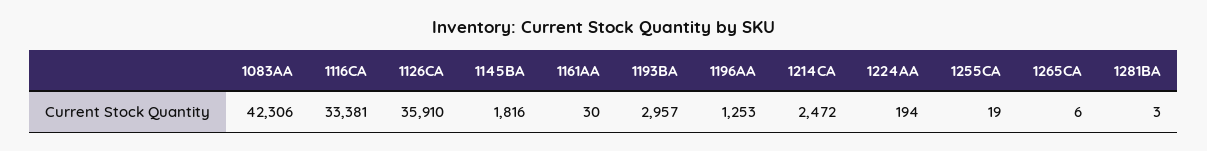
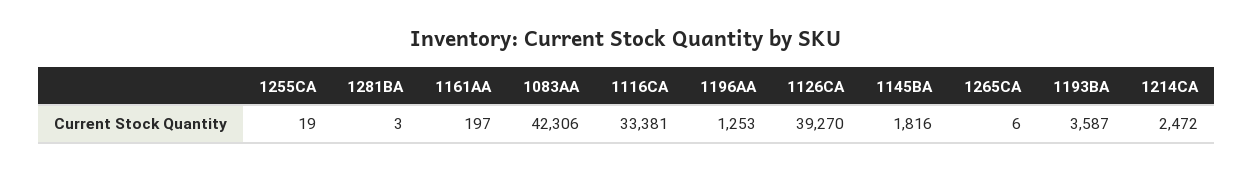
  {
    "1083AA": 42306,
    "1116CA": 33381,
-   "1126CA": 35910,
+   "1126CA": 39270,
    "1145BA": 1816,
-   "1161AA": 30,
+   "1161AA": 197,
-   "1193BA": 2957,
+   "1193BA": 3587,
    "1196AA": 1253,
    "1214CA": 2472,
-   "1224AA": 194,
    "1255CA": 19,
    "1265CA": 6,
    "1281BA": 3
  }

